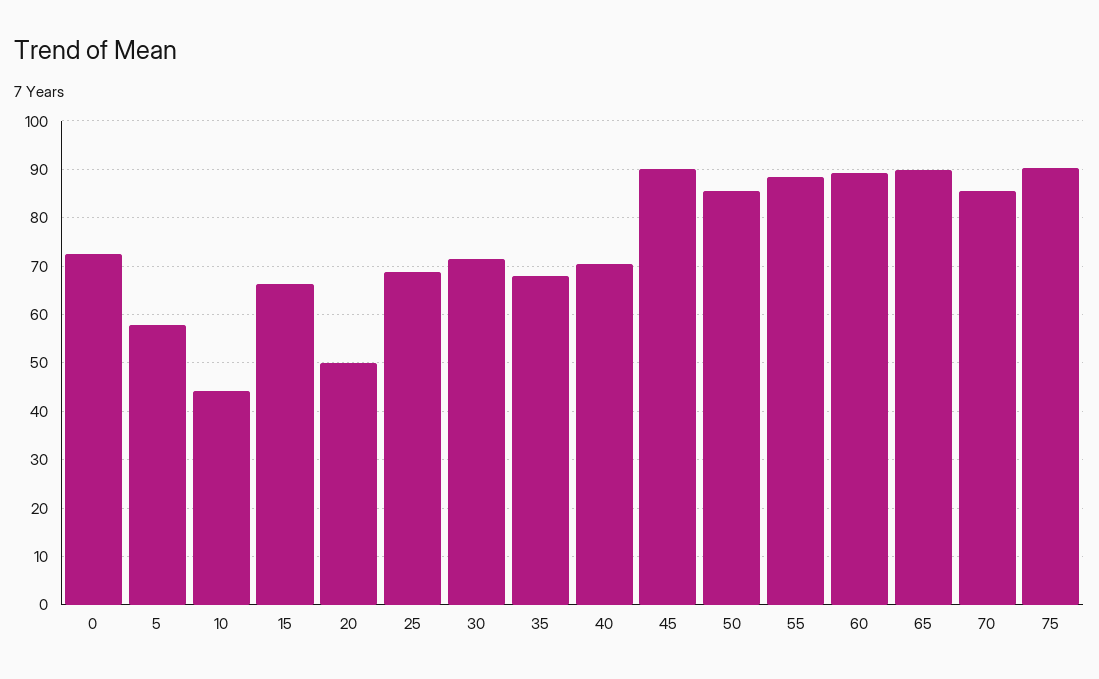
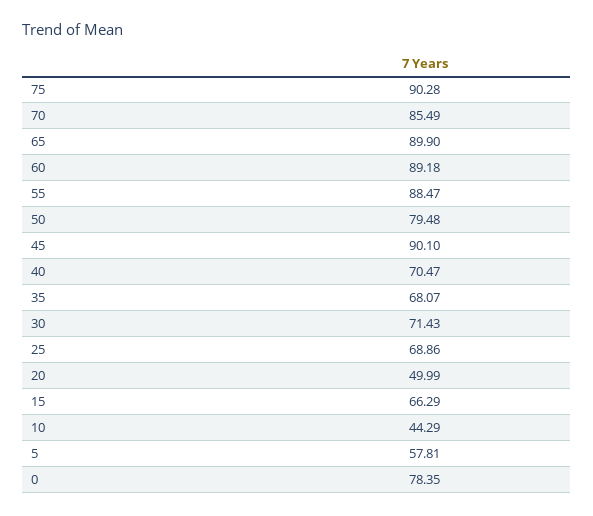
  {
-   "0": 72,
+   "0": 78.35,
    "5": 57.81,
    "10": 44.29,
    "15": 66.29,
    "20": 49.99,
    "25": 68.86,
    "30": 71.43,
    "35": 68.07,
    "40": 70.47,
    "45": 90.1,
-   "50": 86,
+   "50": 79.48,
    "55": 88.47,
    "60": 89.18,
    "65": 89.9,
    "70": 85.49,
    "75": 90.28
  }

